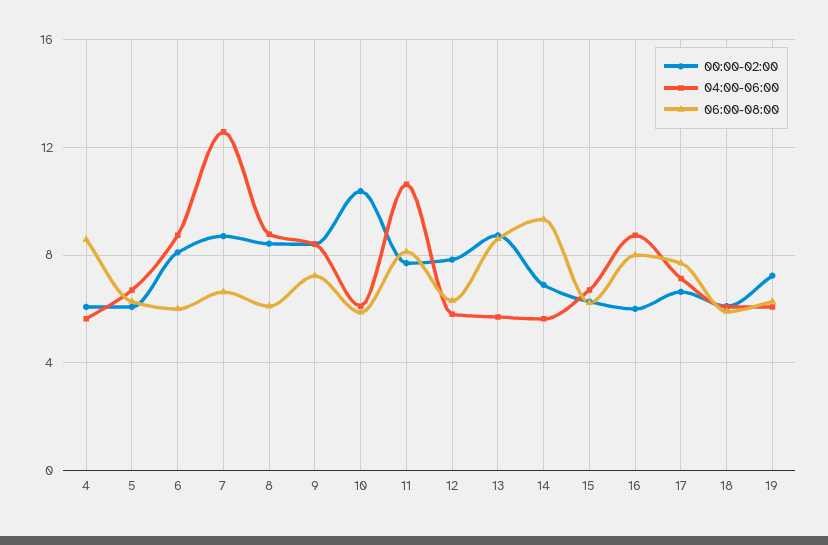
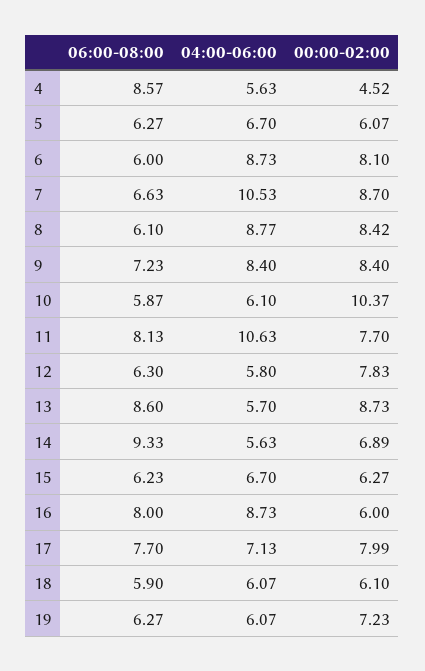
  {
    "00:00-02:00": {
-     "4": 6,
+     "4": 4.52,
      "5": 6.07,
      "6": 8.1,
      "7": 8.7,
      "8": 8.42,
      "9": 8.4,
      "10": 10.37,
      "11": 7.7,
      "12": 7.83,
      "13": 8.73,
      "14": 6.89,
      "15": 6.27,
      "16": 6,
-     "17": 6.5,
+     "17": 7.99,
      "18": 6.1,
      "19": 7.23
    },
    "04:00-06:00": {
      "4": 5.63,
      "5": 6.7,
      "6": 8.73,
-     "7": 12.5,
+     "7": 10.53,
      "8": 8.77,
      "9": 8.4,
      "10": 6.1,
      "11": 10.63,
      "12": 5.8,
      "13": 5.7,
      "14": 5.63,
      "15": 6.7,
      "16": 8.73,
      "17": 7.13,
      "18": 6.07,
      "19": 6.07
    },
    "06:00-08:00": {
      "4": 8.57,
      "5": 6.27,
      "6": 6,
      "7": 6.63,
      "8": 6.1,
      "9": 7.23,
      "10": 5.87,
      "11": 8.13,
      "12": 6.3,
      "13": 8.6,
      "14": 9.33,
      "15": 6.23,
      "16": 8,
      "17": 7.7,
      "18": 5.9,
      "19": 6.27
    }
  }

